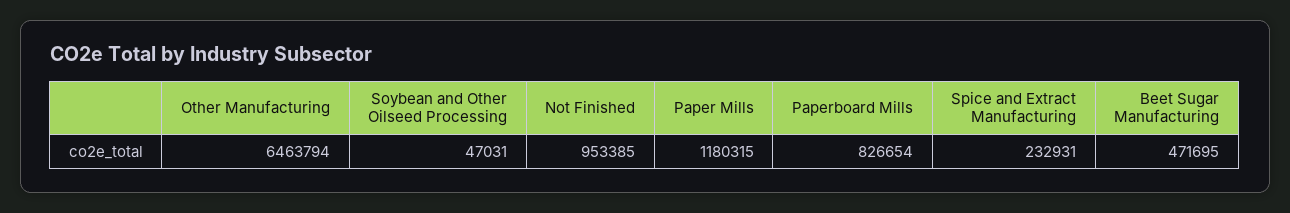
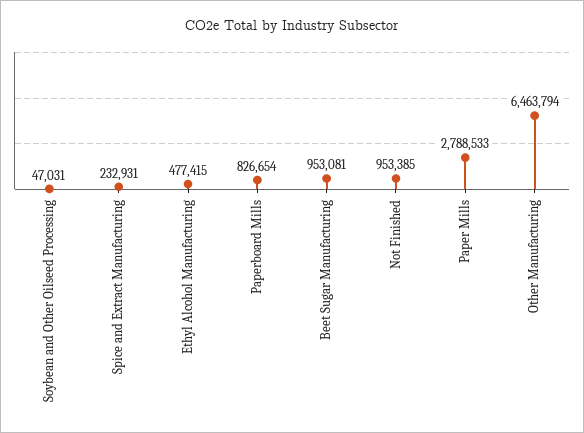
  {
    "Other Manufacturing": 6463794,
    "Soybean and Other Oilseed Processing": 47031,
    "Not Finished": 953385,
-   "Paper Mills": 1180315,
+   "Paper Mills": 2788533,
    "Paperboard Mills": 826654,
    "Spice and Extract Manufacturing": 232931,
-   "Beet Sugar Manufacturing": 471695
+   "Beet Sugar Manufacturing": 953081,
+   "Ethyl Alcohol Manufacturing": 477415
  }

